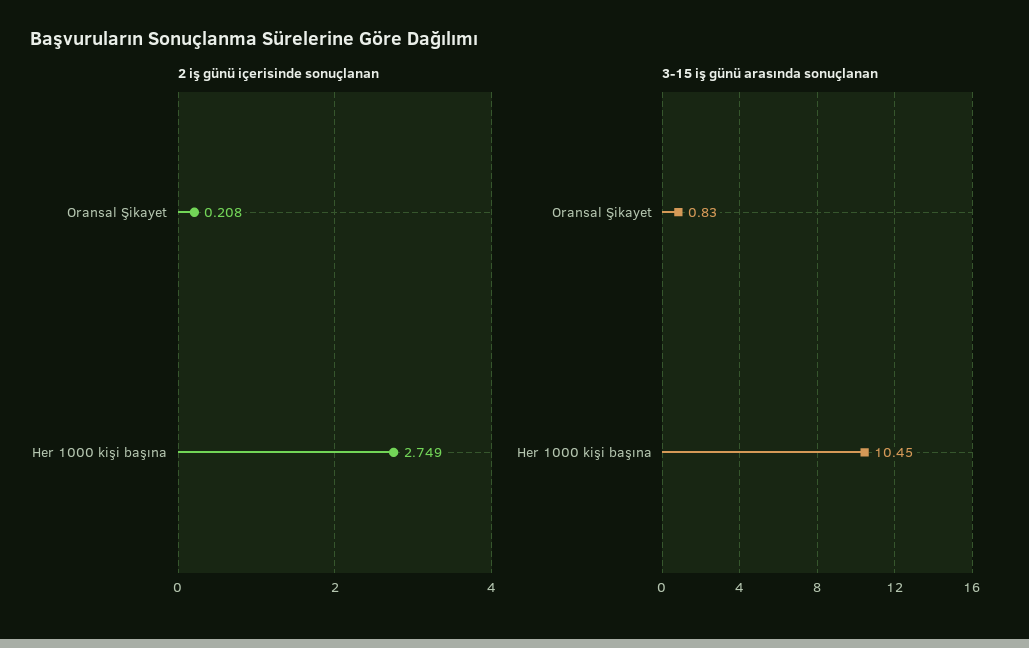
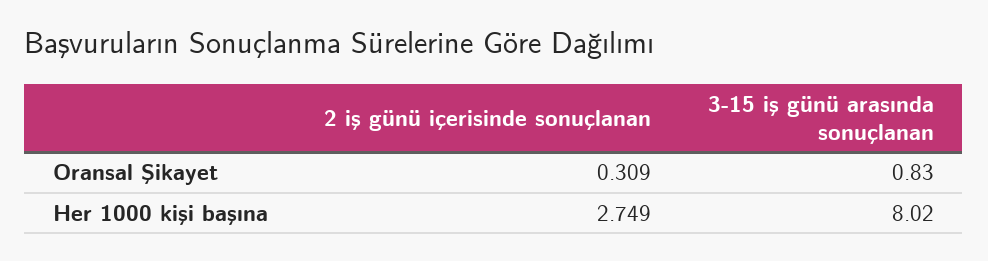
  {
    "2 iş günü içerisinde sonuçlanan": {
-     "Oransal Şikayet": 0.208,
+     "Oransal Şikayet": 0.309,
      "Her 1000 kişi başına": 2.749
    },
    "3-15 iş günü arasında sonuçlanan": {
      "Oransal Şikayet": 0.83,
-     "Her 1000 kişi başına": 10.45
+     "Her 1000 kişi başına": 8.02
    }
  }

